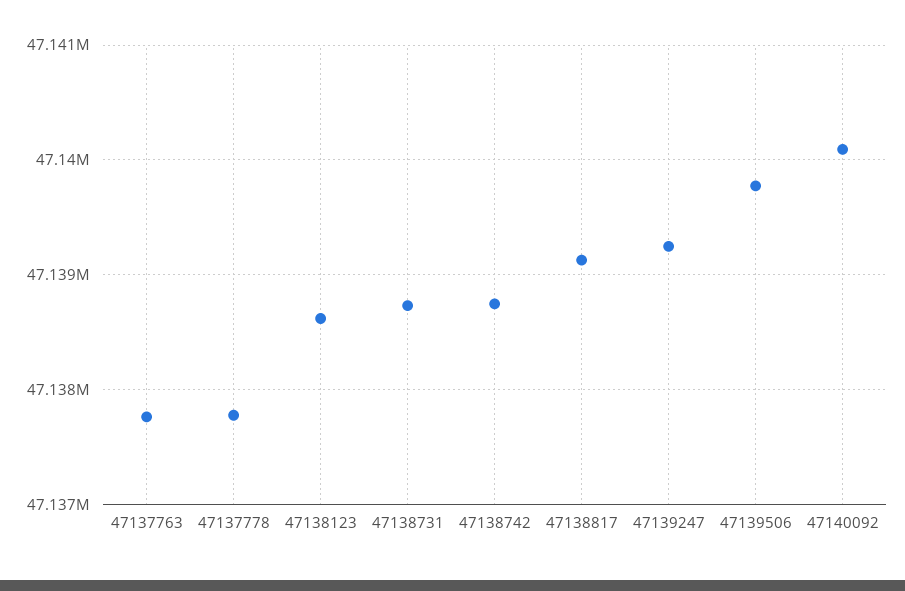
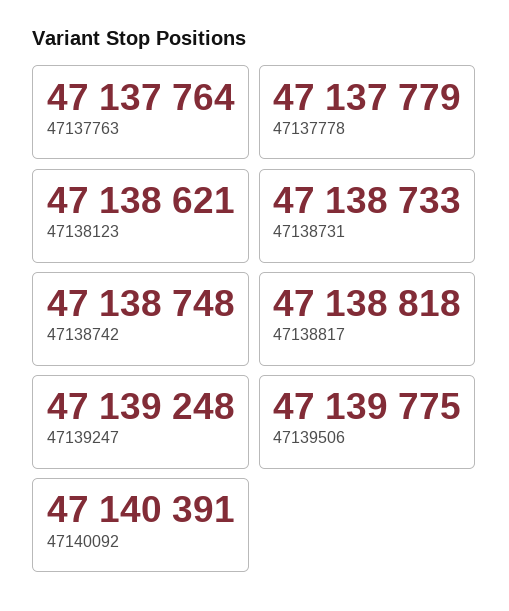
  {
    "47137763": 47137764,
    "47137778": 47137779,
    "47138123": 47138621,
    "47138731": 47138733,
    "47138742": 47138748,
-   "47138817": 47139100,
+   "47138817": 47138818,
    "47139247": 47139248,
    "47139506": 47139775,
-   "47140092": 47140100
+   "47140092": 47140391
  }

